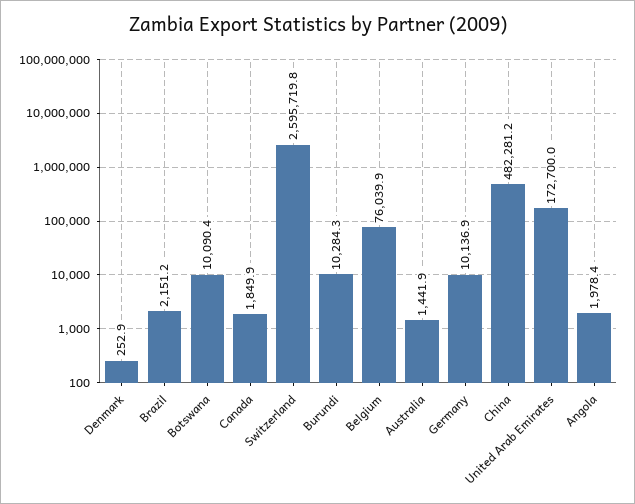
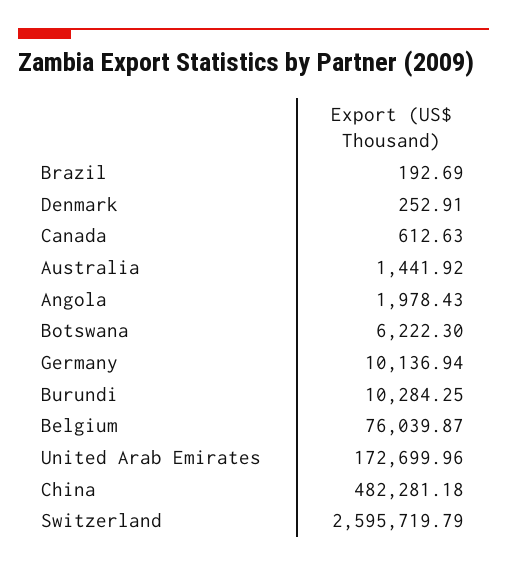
  {
    "Denmark": 252.91,
-   "Brazil": 2151.2,
+   "Brazil": 192.69,
-   "Botswana": 10090.4,
+   "Botswana": 6222.3,
-   "Canada": 1849.9,
+   "Canada": 612.63,
    "Switzerland": 2595719.79,
    "Burundi": 10284.25,
    "Belgium": 76039.87,
    "Australia": 1441.92,
    "Germany": 10136.94,
    "China": 482281.18,
    "United Arab Emirates": 172699.96,
    "Angola": 1978.43
  }

